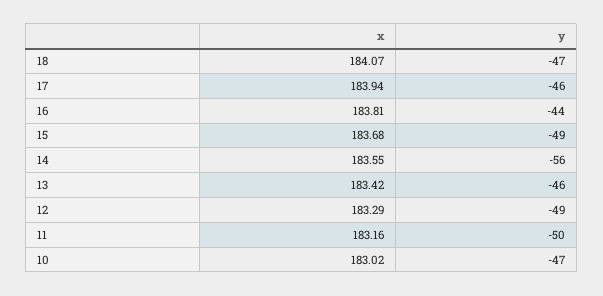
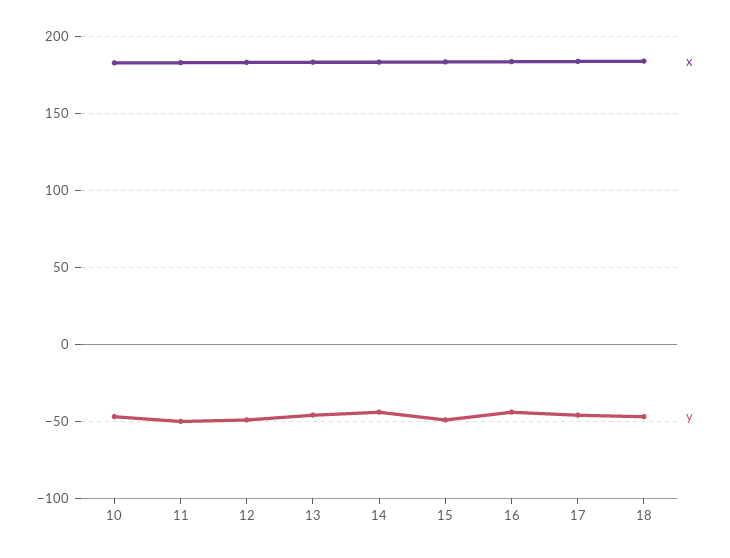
  {
    "x": {
      "18": 184.07,
      "17": 183.94,
      "16": 183.81,
      "15": 183.68,
      "14": 183.55,
      "13": 183.42,
      "12": 183.29,
      "11": 183.16,
      "10": 183.02
    },
    "y": {
      "18": -47,
      "17": -46,
      "16": -44,
      "15": -49,
-     "14": -56,
+     "14": -45,
      "13": -46,
      "12": -49,
      "11": -50,
      "10": -47
    }
  }

